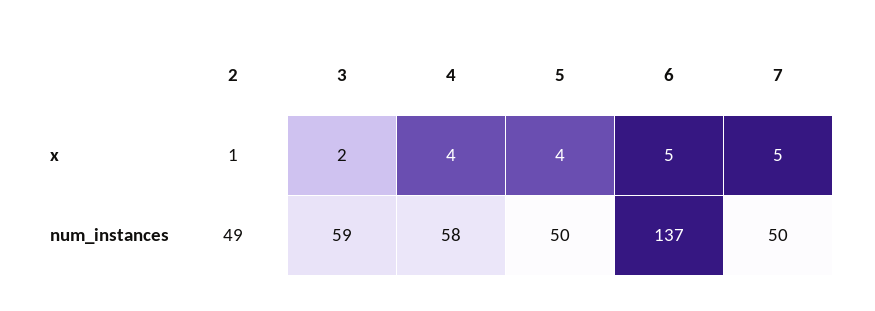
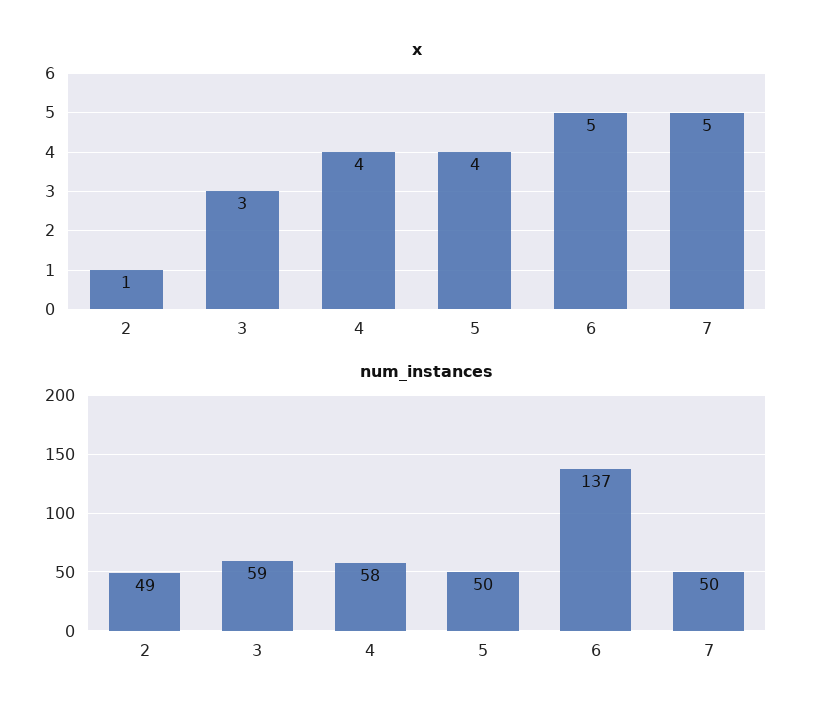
  {
    "x": {
      "2": 1,
-     "3": 2,
+     "3": 3,
      "4": 4,
      "5": 4,
      "6": 5,
      "7": 5
    },
    "num_instances": {
      "2": 49,
      "3": 59,
      "4": 58,
      "5": 50,
      "6": 137,
      "7": 50
    }
  }

